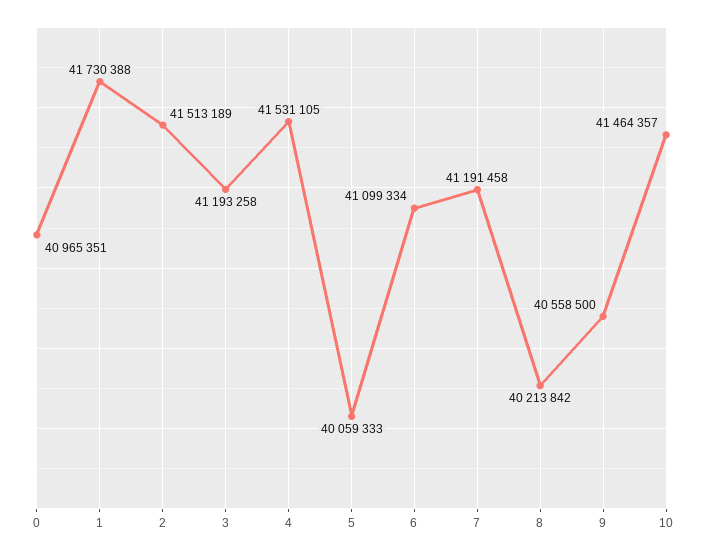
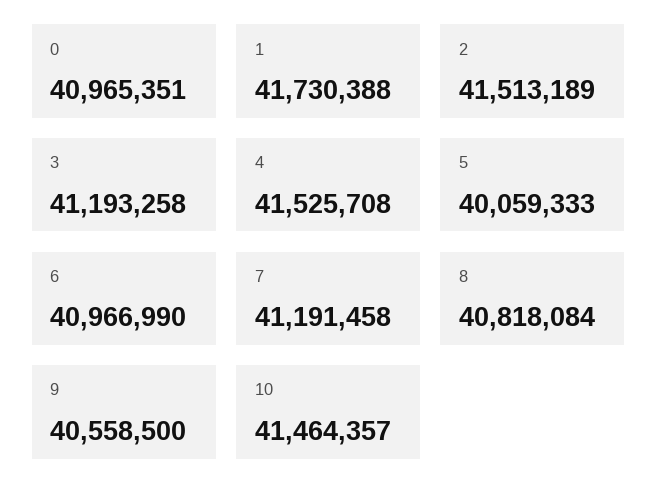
  {
    "0": 40965351,
    "1": 41730388,
    "2": 41513189,
    "3": 41193258,
-   "4": 41531105,
+   "4": 41525708,
    "5": 40059333,
-   "6": 41099334,
+   "6": 40966990,
    "7": 41191458,
-   "8": 40213842,
+   "8": 40818084,
    "9": 40558500,
    "10": 41464357
  }

